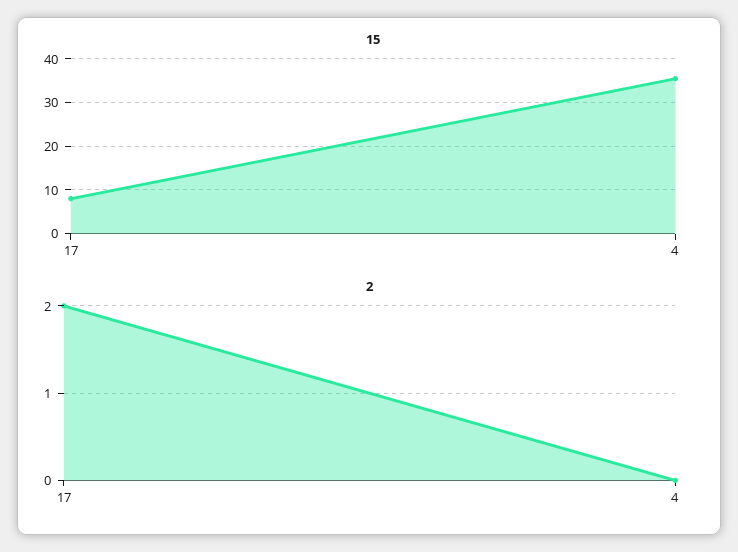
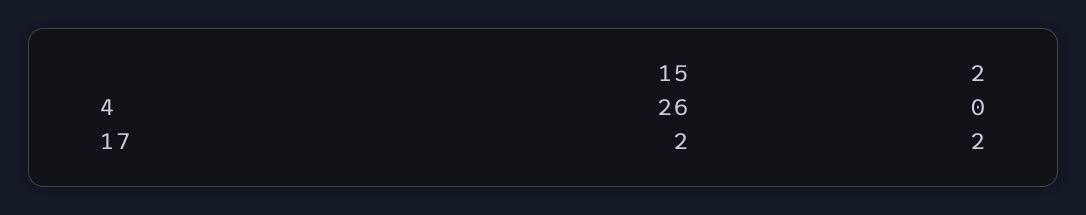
  {
    "15": {
-     "17": 8,
+     "17": 2,
-     "4": 36
+     "4": 26
    },
    "2": {
      "17": 2,
      "4": 0
    }
  }

